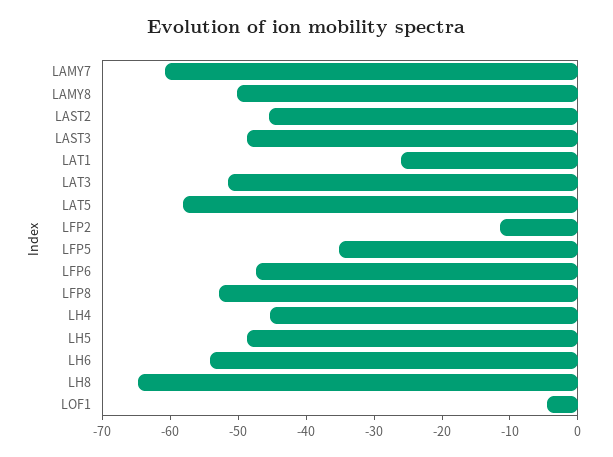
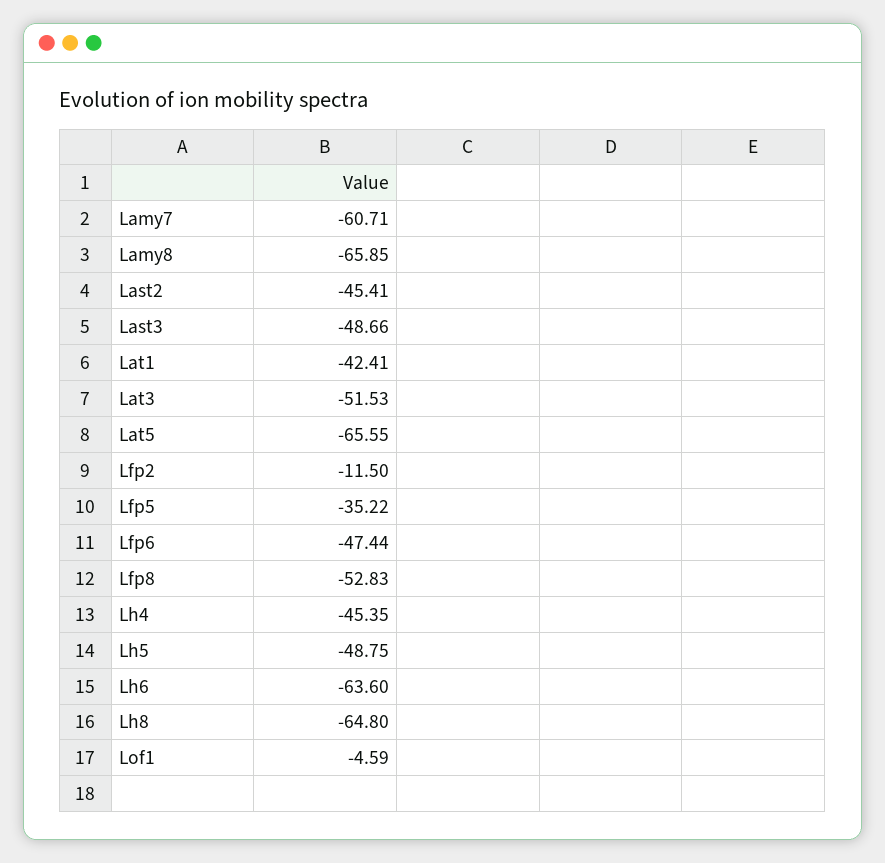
  {
    "LAMY7": -60.71,
-   "LAMY8": -50,
+   "LAMY8": -65.85,
    "LAST2": -45.41,
    "LAST3": -48.66,
-   "LAT1": -26,
+   "LAT1": -42.41,
    "LAT3": -51.53,
-   "LAT5": -58,
+   "LAT5": -65.55,
    "LFP2": -11.5,
    "LFP5": -35.22,
    "LFP6": -47.44,
    "LFP8": -52.83,
    "LH4": -45.35,
    "LH5": -48.75,
-   "LH6": -54,
+   "LH6": -63.6,
    "LH8": -64.8,
    "LOF1": -4.59
  }

